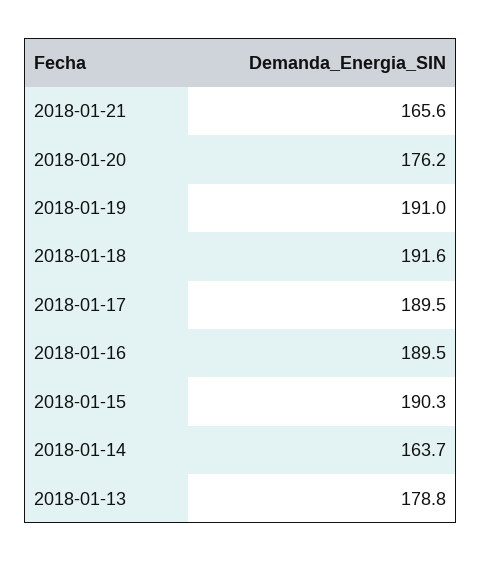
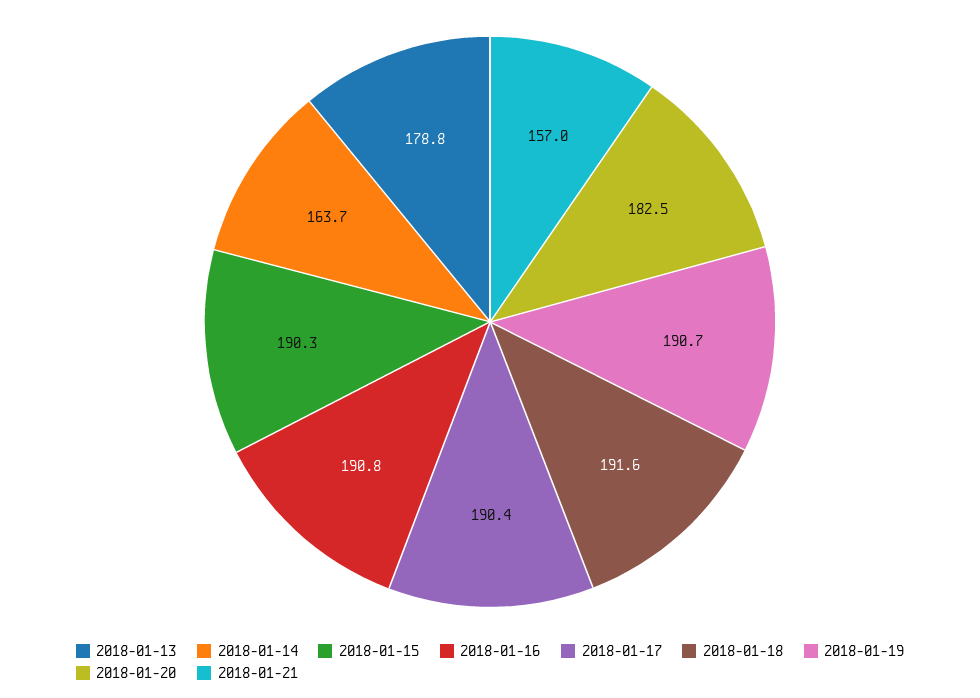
  {
-   "2018-01-21": 165.6,
+   "2018-01-21": 157,
-   "2018-01-20": 176.2,
+   "2018-01-20": 182.5,
-   "2018-01-19": 191,
+   "2018-01-19": 190.7,
    "2018-01-18": 191.6,
-   "2018-01-17": 189.5,
+   "2018-01-17": 190.4,
-   "2018-01-16": 189.5,
+   "2018-01-16": 190.8,
    "2018-01-15": 190.3,
    "2018-01-14": 163.7,
    "2018-01-13": 178.8
  }

